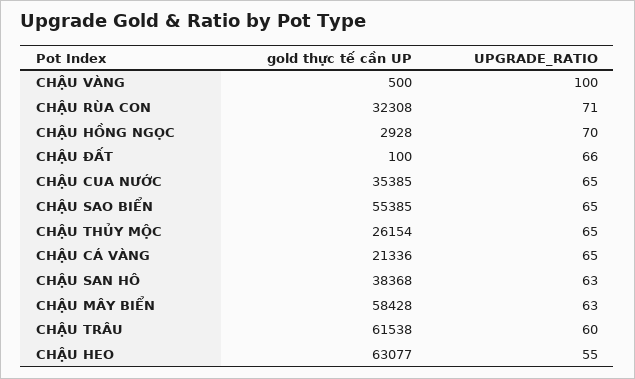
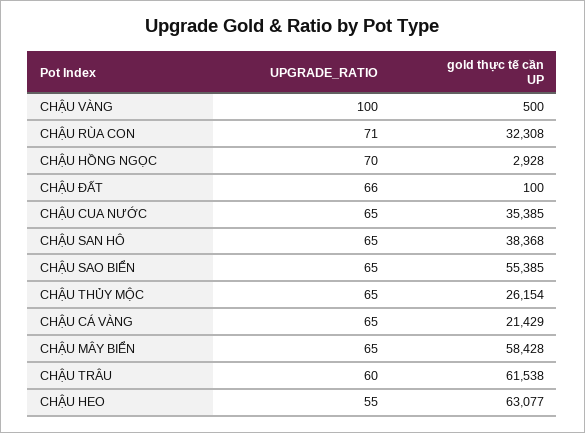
  {
    "gold thực tế cần UP": {
      "CHẬU VÀNG": 500,
      "CHẬU RÙA CON": 32308,
      "CHẬU HỒNG NGỌC": 2928,
      "CHẬU ĐẤT": 100,
      "CHẬU CUA NƯỚC": 35385,
      "CHẬU SAO BIỂN": 55385,
      "CHẬU THỦY MỘC": 26154,
-     "CHẬU CÁ VÀNG": 21336,
+     "CHẬU CÁ VÀNG": 21429,
      "CHẬU SAN HÔ": 38368,
      "CHẬU MÂY BIỂN": 58428,
      "CHẬU TRÂU": 61538,
      "CHẬU HEO": 63077
    },
    "UPGRADE_RATIO": {
      "CHẬU VÀNG": 100,
      "CHẬU RÙA CON": 71,
      "CHẬU HỒNG NGỌC": 70,
      "CHẬU ĐẤT": 66,
      "CHẬU CUA NƯỚC": 65,
      "CHẬU SAO BIỂN": 65,
      "CHẬU THỦY MỘC": 65,
      "CHẬU CÁ VÀNG": 65,
-     "CHẬU SAN HÔ": 63,
+     "CHẬU SAN HÔ": 65,
-     "CHẬU MÂY BIỂN": 63,
+     "CHẬU MÂY BIỂN": 65,
      "CHẬU TRÂU": 60,
      "CHẬU HEO": 55
    }
  }

